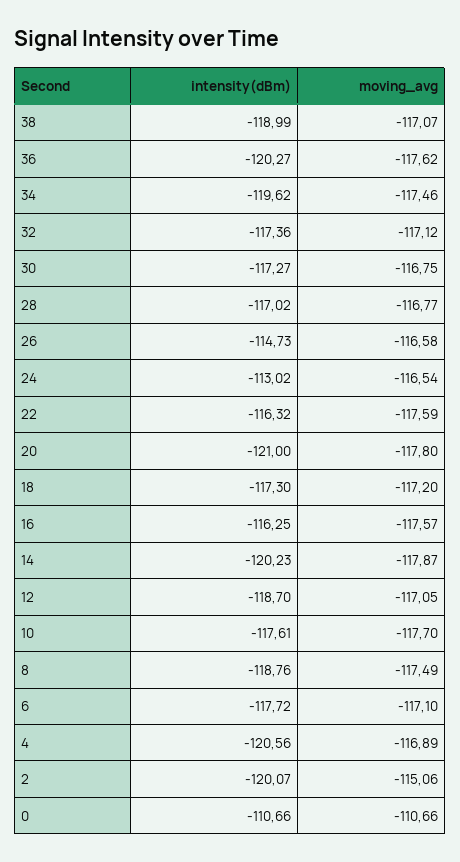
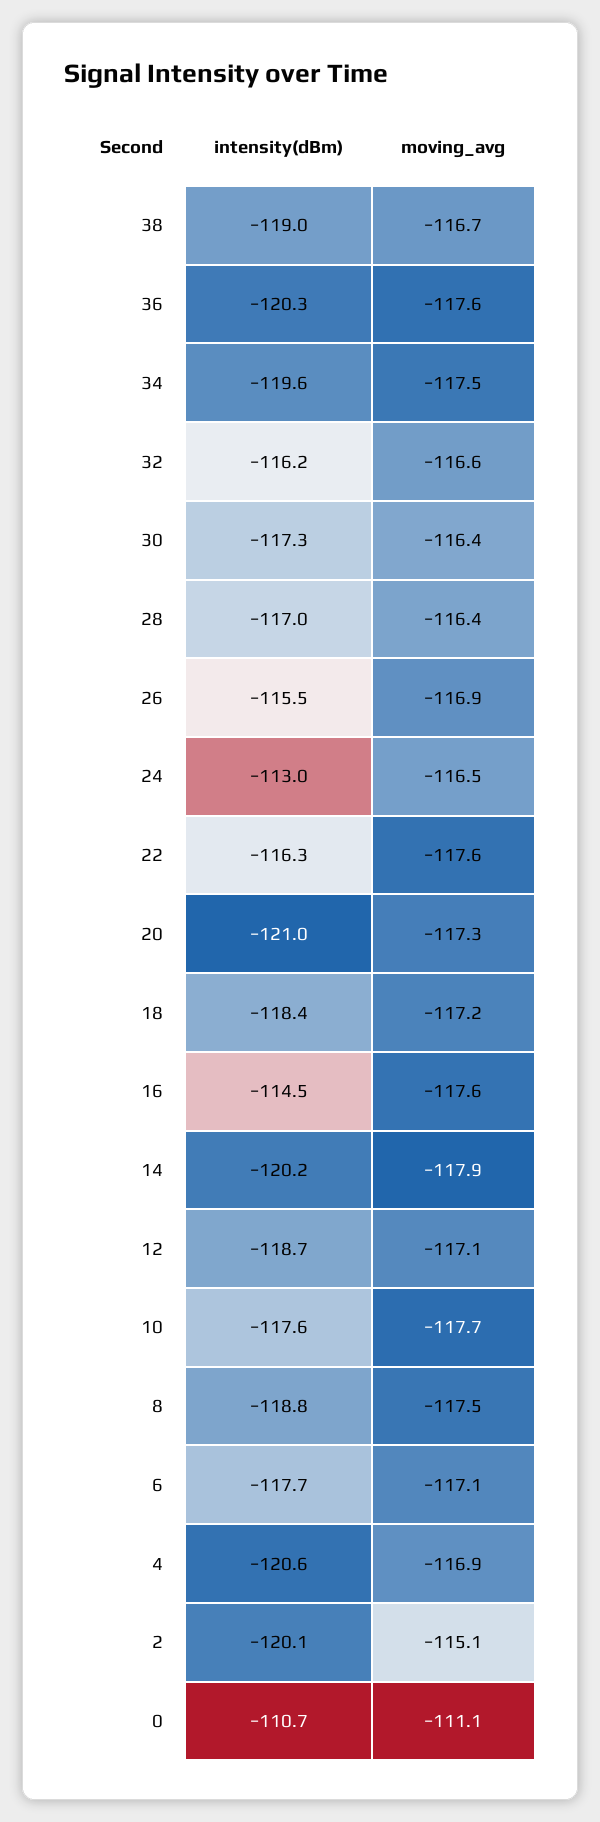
  {
    "intensity(dBm)": {
      "38": -118.99,
      "36": -120.27,
      "34": -119.62,
-     "32": -117.36,
+     "32": -116.2,
      "30": -117.27,
      "28": -117.02,
-     "26": -114.73,
+     "26": -115.5,
      "24": -113.02,
      "22": -116.32,
      "20": -121,
-     "18": -117.3,
+     "18": -118.4,
-     "16": -116.25,
+     "16": -114.5,
      "14": -120.23,
      "12": -118.7,
      "10": -117.61,
      "8": -118.76,
      "6": -117.72,
      "4": -120.56,
      "2": -120.07,
      "0": -110.66
    },
    "moving_avg": {
-     "38": -117.07,
+     "38": -116.7,
      "36": -117.62,
      "34": -117.46,
-     "32": -117.12,
+     "32": -116.6,
-     "30": -116.75,
+     "30": -116.4,
-     "28": -116.77,
+     "28": -116.4,
-     "26": -116.58,
+     "26": -116.9,
      "24": -116.54,
      "22": -117.59,
-     "20": -117.8,
+     "20": -117.3,
      "18": -117.2,
      "16": -117.57,
      "14": -117.87,
      "12": -117.05,
      "10": -117.7,
      "8": -117.49,
      "6": -117.1,
      "4": -116.89,
      "2": -115.06,
-     "0": -110.66
+     "0": -111.1
    }
  }

